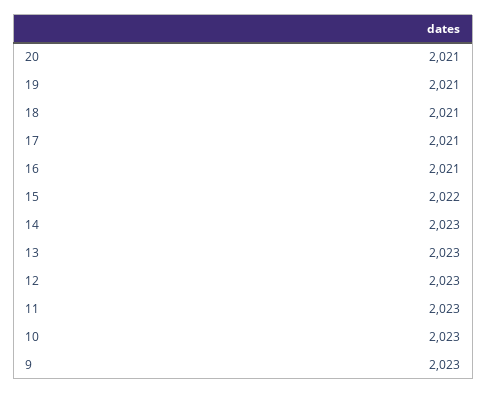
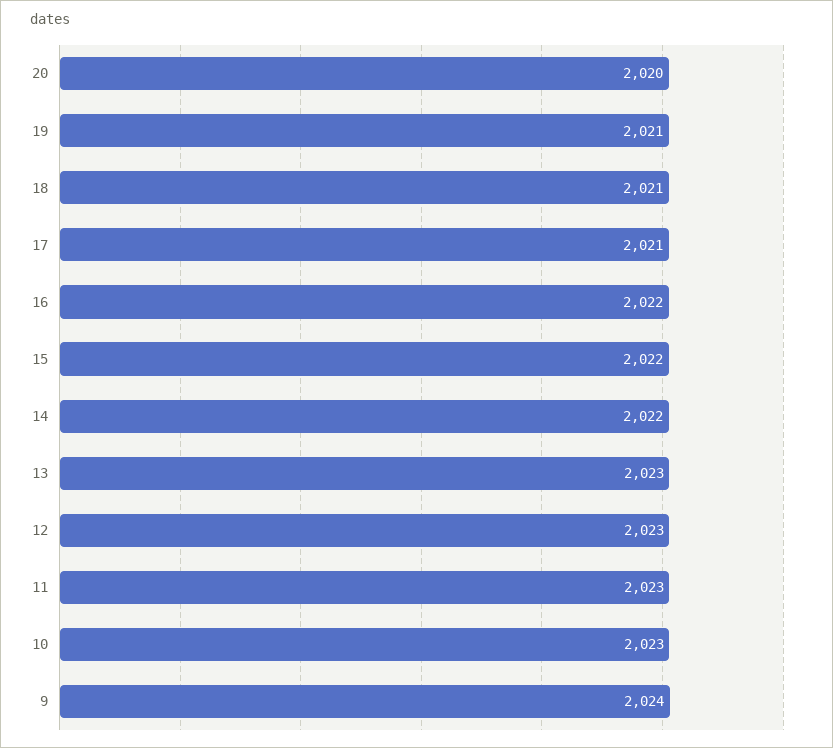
  {
-   "20": 2021,
+   "20": 2020,
    "19": 2021,
    "18": 2021,
    "17": 2021,
-   "16": 2021,
+   "16": 2022,
    "15": 2022,
-   "14": 2023,
+   "14": 2022,
    "13": 2023,
    "12": 2023,
    "11": 2023,
    "10": 2023,
-   "9": 2023
+   "9": 2024
  }

